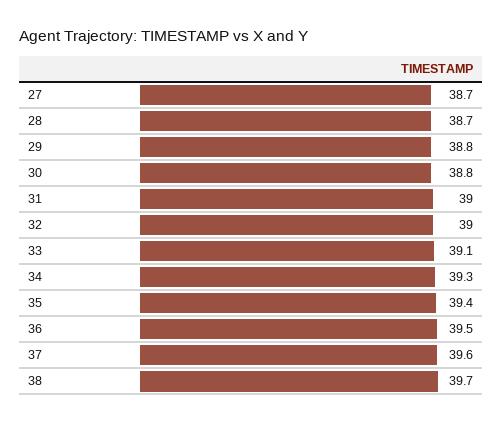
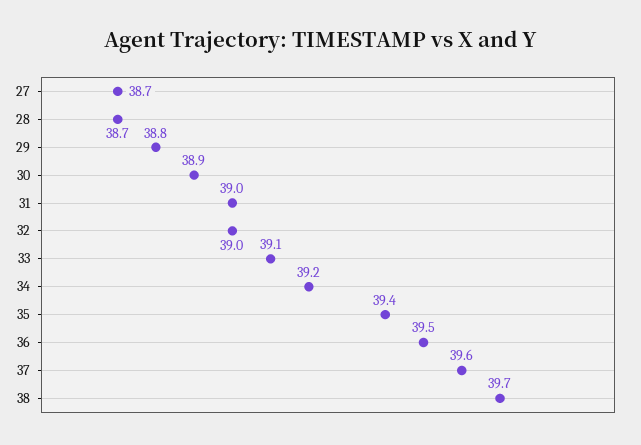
  {
    "27": 38.7,
    "28": 38.7,
    "29": 38.8,
-   "30": 38.8,
+   "30": 38.9,
    "31": 39,
    "32": 39,
    "33": 39.1,
-   "34": 39.3,
+   "34": 39.2,
    "35": 39.4,
    "36": 39.5,
    "37": 39.6,
    "38": 39.7
  }

